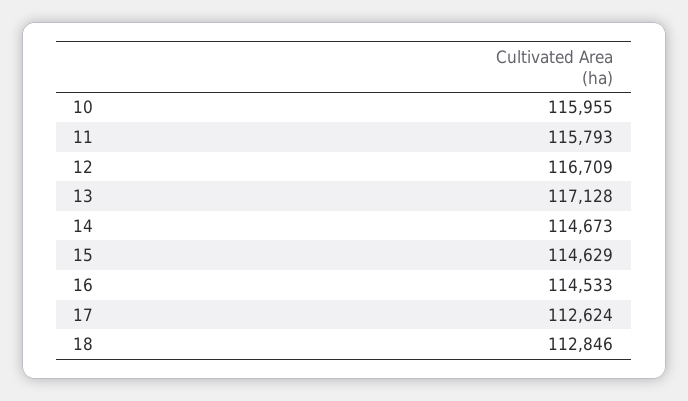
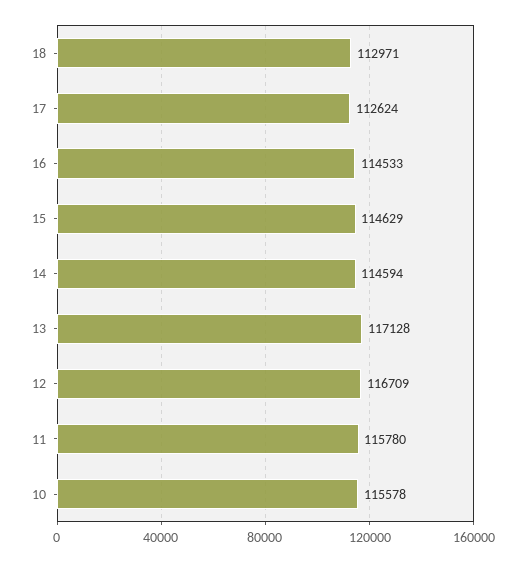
  {
-   "10": 115955,
+   "10": 115578,
-   "11": 115793,
+   "11": 115780,
    "12": 116709,
    "13": 117128,
-   "14": 114673,
+   "14": 114594,
    "15": 114629,
    "16": 114533,
    "17": 112624,
-   "18": 112846
+   "18": 112971
  }

